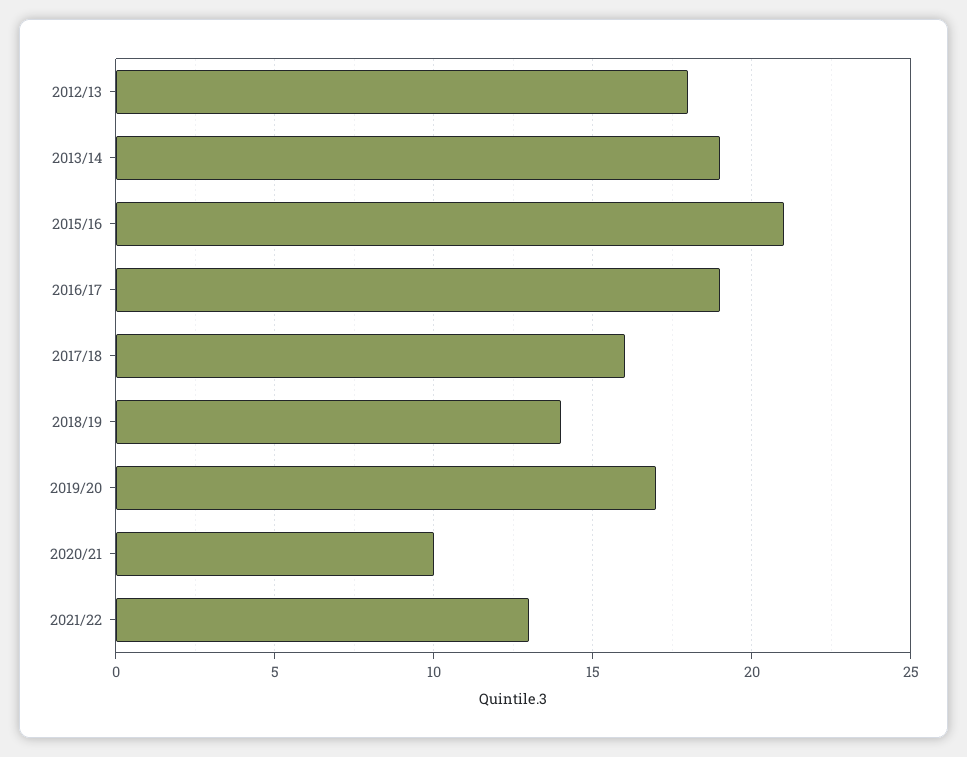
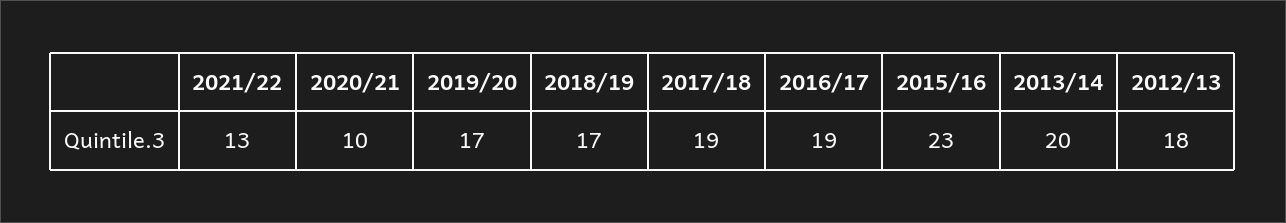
  {
    "2012/13": 18,
-   "2013/14": 19,
+   "2013/14": 20,
-   "2015/16": 21,
+   "2015/16": 23,
    "2016/17": 19,
-   "2017/18": 16,
+   "2017/18": 19,
-   "2018/19": 14,
+   "2018/19": 17,
    "2019/20": 17,
    "2020/21": 10,
    "2021/22": 13
  }

